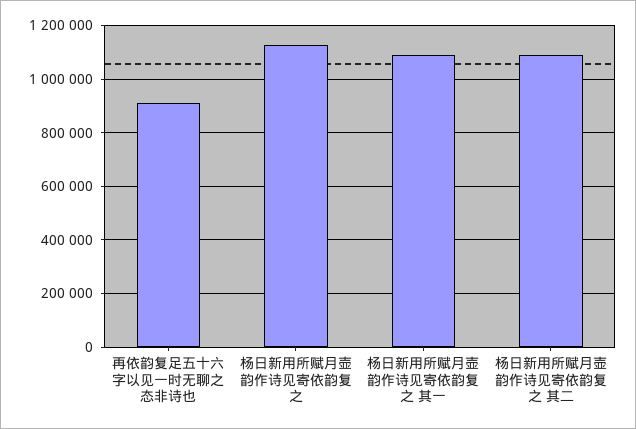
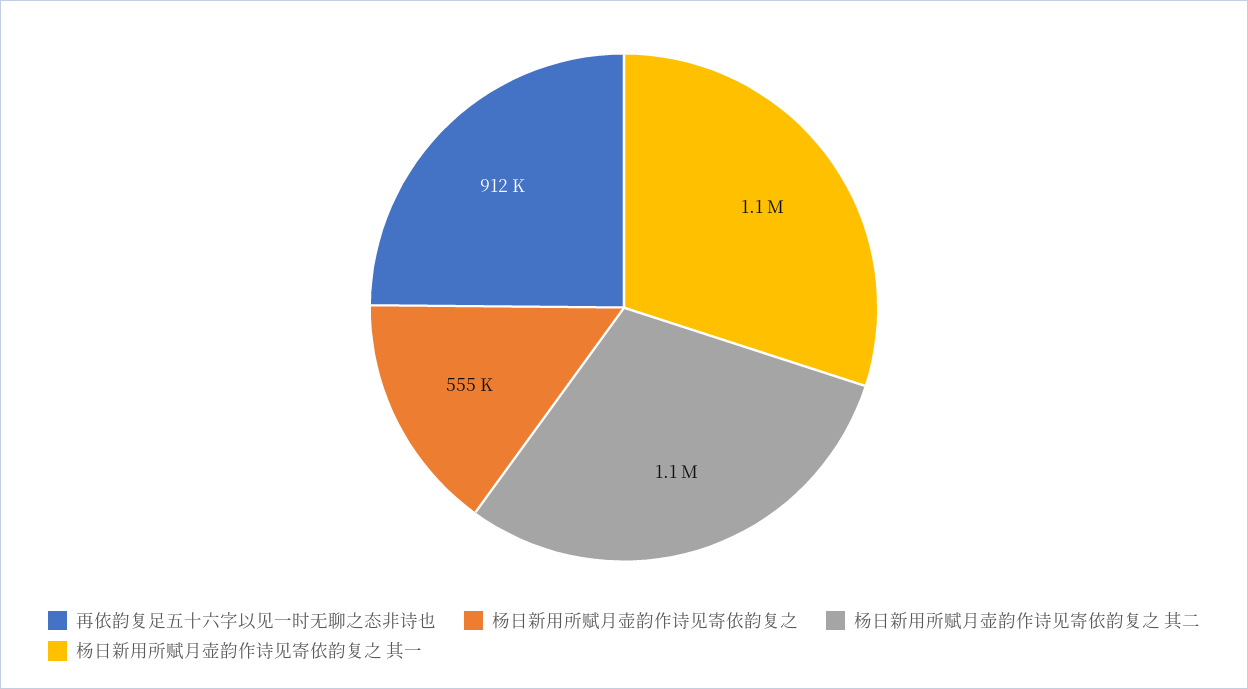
  {
    "再依韵复足五十六字以见一时无聊之态非诗也": 912000,
-   "杨日新用所赋月壶韵作诗见寄依韵复之": 1125000,
+   "杨日新用所赋月壶韵作诗见寄依韵复之": 555000,
    "杨日新用所赋月壶韵作诗见寄依韵复之 其一": 1100000,
    "杨日新用所赋月壶韵作诗见寄依韵复之 其二": 1100000
  }

